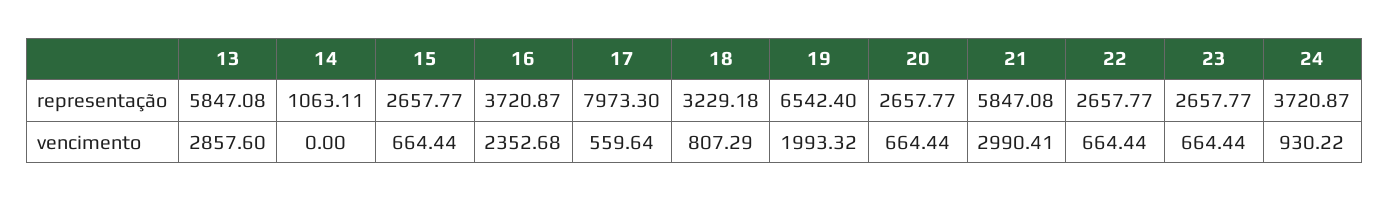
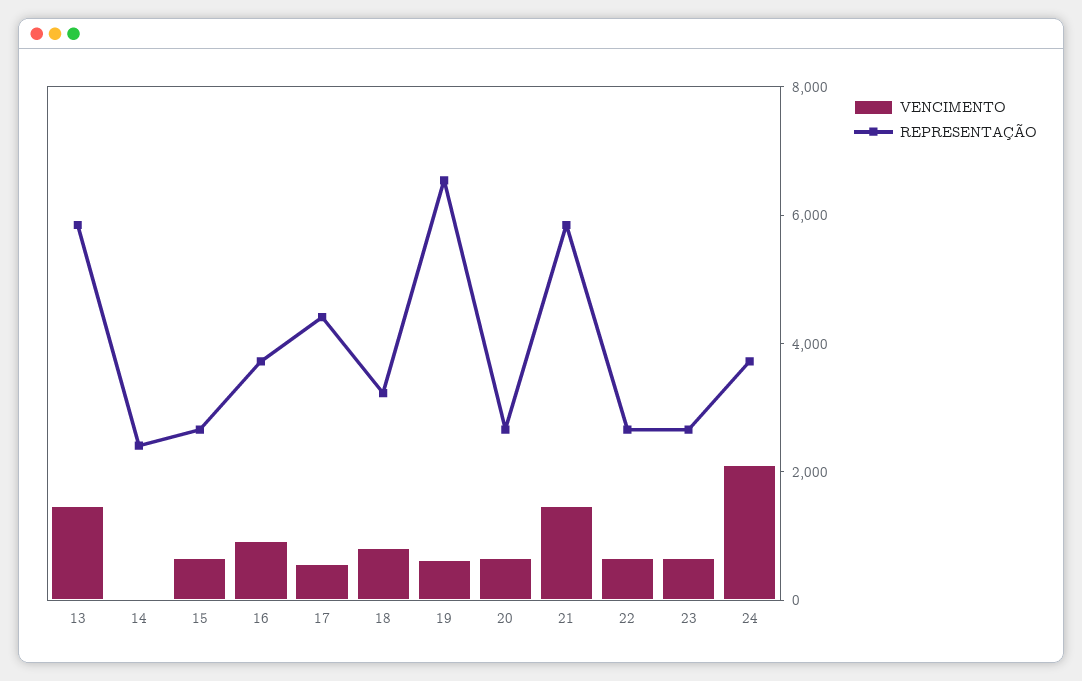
  {
    "representação": {
      "13": 5847.08,
-     "14": 1063.11,
+     "14": 2500,
      "15": 2657.77,
      "16": 3720.87,
-     "17": 7973.3,
+     "17": 4500,
      "18": 3229.18,
      "19": 6542.4,
      "20": 2657.77,
      "21": 5847.08,
      "22": 2657.77,
      "23": 2657.77,
      "24": 3720.87
    },
    "vencimento": {
-     "13": 2857.6,
+     "13": 1500,
      "14": 0,
      "15": 664.44,
-     "16": 2352.68,
+     "16": 1000,
      "17": 559.64,
      "18": 807.29,
-     "19": 1993.32,
+     "19": 500,
      "20": 664.44,
-     "21": 2990.41,
+     "21": 1500,
      "22": 664.44,
      "23": 664.44,
-     "24": 930.22
+     "24": 2000
    }
  }

